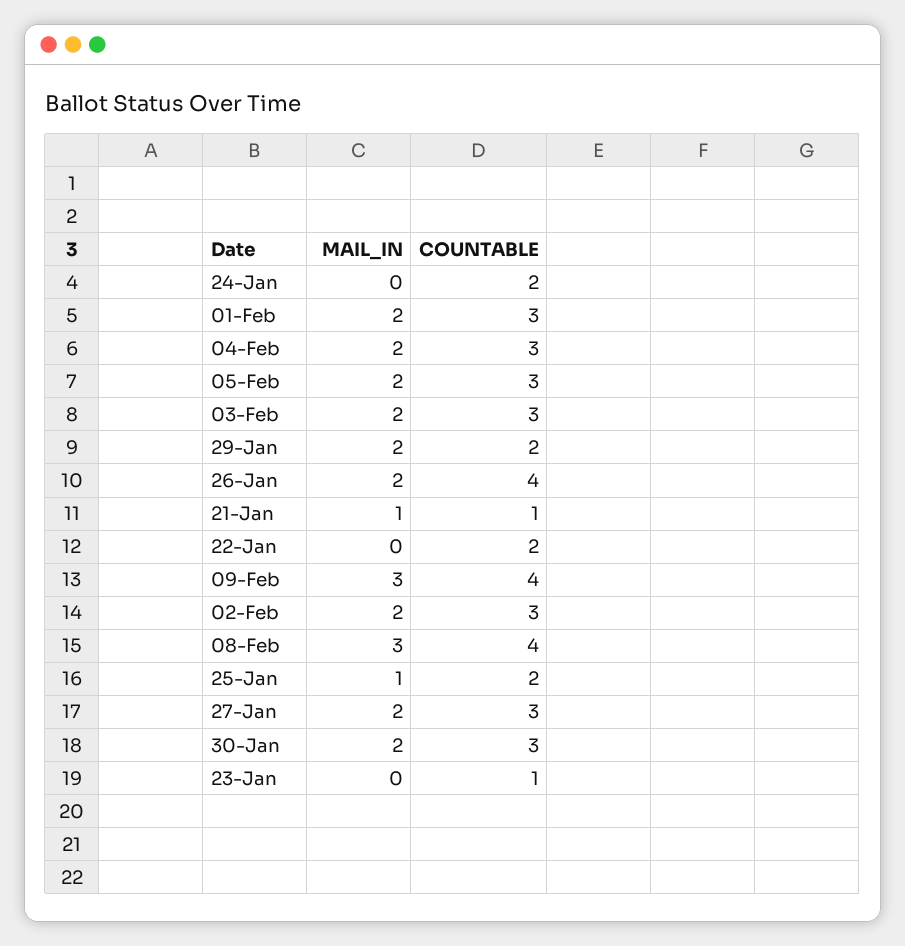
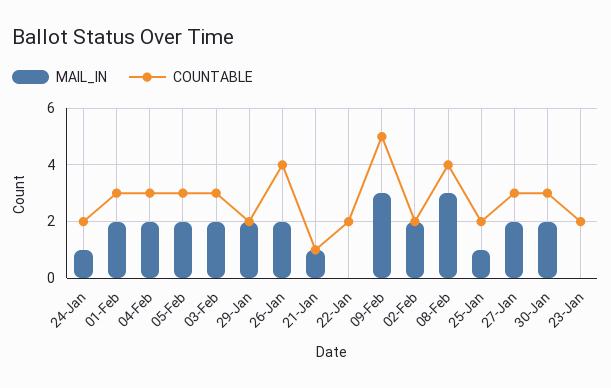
  {
    "MAIL_IN": {
-     "24-Jan": 0,
+     "24-Jan": 1,
      "01-Feb": 2,
      "04-Feb": 2,
      "05-Feb": 2,
      "03-Feb": 2,
      "29-Jan": 2,
      "26-Jan": 2,
      "21-Jan": 1,
      "22-Jan": 0,
      "09-Feb": 3,
      "02-Feb": 2,
      "08-Feb": 3,
      "25-Jan": 1,
      "27-Jan": 2,
      "30-Jan": 2,
      "23-Jan": 0
    },
    "COUNTABLE": {
      "24-Jan": 2,
      "01-Feb": 3,
      "04-Feb": 3,
      "05-Feb": 3,
      "03-Feb": 3,
      "29-Jan": 2,
      "26-Jan": 4,
      "21-Jan": 1,
      "22-Jan": 2,
-     "09-Feb": 4,
+     "09-Feb": 5,
-     "02-Feb": 3,
+     "02-Feb": 2,
      "08-Feb": 4,
      "25-Jan": 2,
      "27-Jan": 3,
      "30-Jan": 3,
-     "23-Jan": 1
+     "23-Jan": 2
    }
  }

